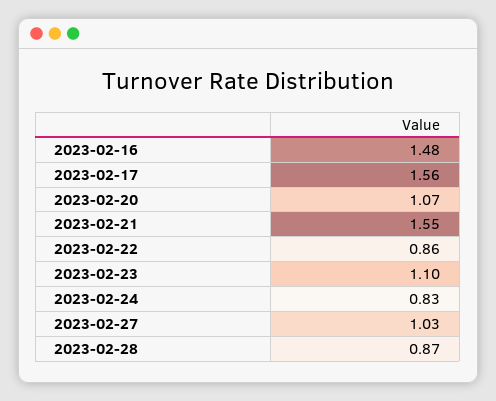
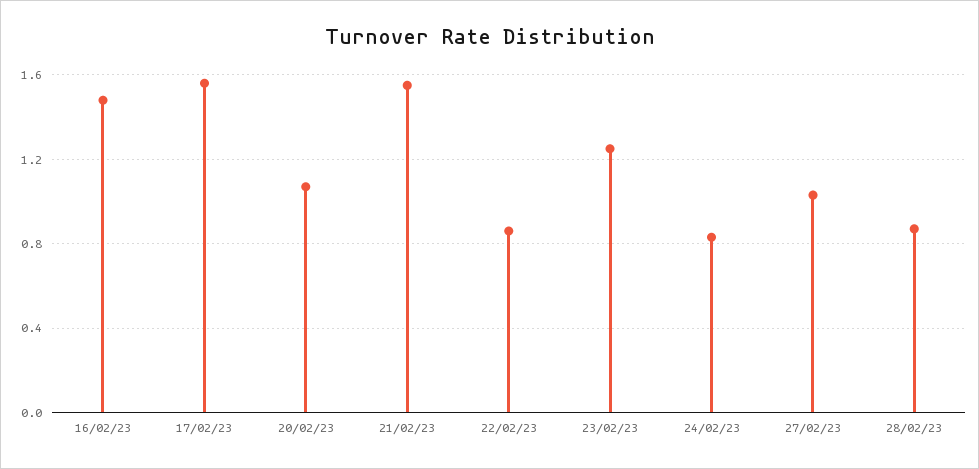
  {
    "2023-02-16": 1.48,
    "2023-02-17": 1.56,
    "2023-02-20": 1.07,
    "2023-02-21": 1.55,
    "2023-02-22": 0.86,
-   "2023-02-23": 1.1,
+   "2023-02-23": 1.25,
    "2023-02-24": 0.83,
    "2023-02-27": 1.03,
    "2023-02-28": 0.87
  }

